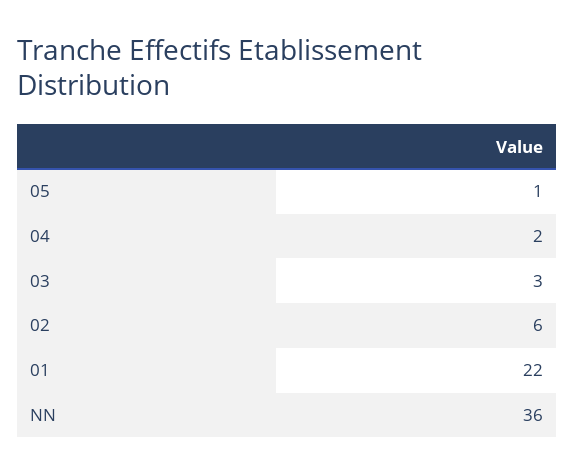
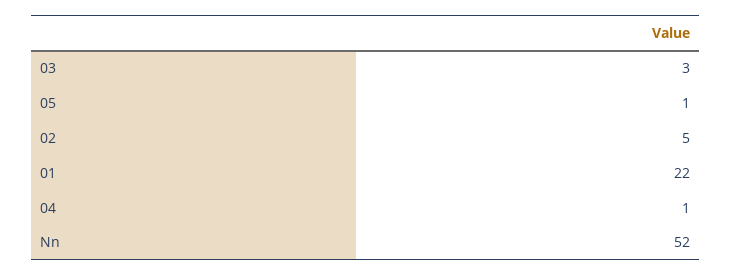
  {
    "05": 1,
-   "04": 2,
+   "04": 1,
    "03": 3,
-   "02": 6,
+   "02": 5,
    "01": 22,
-   "NN": 36
+   "NN": 52
  }

